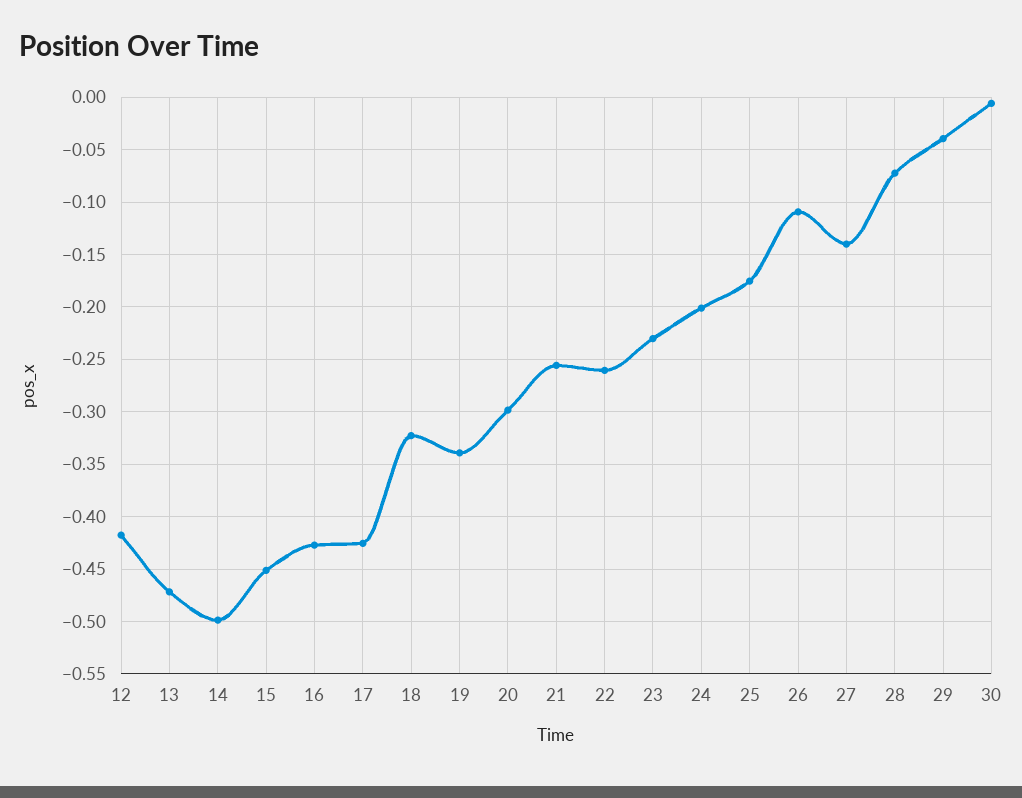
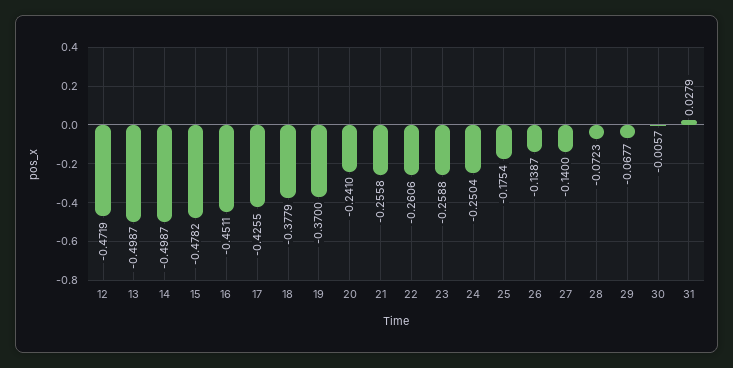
  {
-   "12": -0.42,
+   "12": -0.4719,
-   "13": -0.47,
+   "13": -0.4987,
    "14": -0.4987,
-   "15": -0.45,
+   "15": -0.4782,
-   "16": -0.43,
+   "16": -0.4511,
    "17": -0.4255,
-   "18": -0.32,
+   "18": -0.3779,
-   "19": -0.34,
+   "19": -0.37,
-   "20": -0.3,
+   "20": -0.241,
    "21": -0.2558,
    "22": -0.2606,
-   "23": -0.23,
+   "23": -0.2588,
-   "24": -0.2,
+   "24": -0.2504,
    "25": -0.1754,
-   "26": -0.11,
+   "26": -0.1387,
    "27": -0.14,
    "28": -0.0723,
-   "29": -0.04,
+   "29": -0.0677,
-   "30": -0.0057
+   "30": -0.0057,
+   "31": 0.0279
  }

